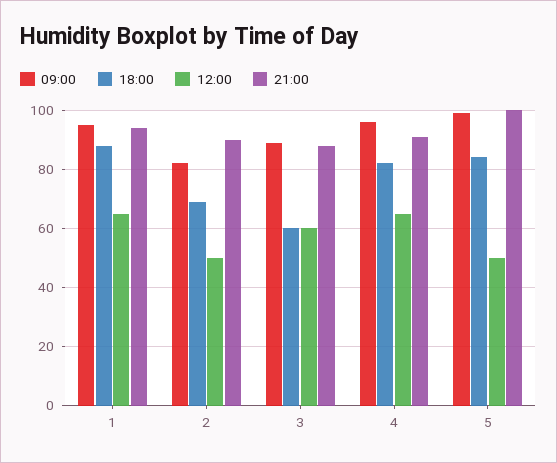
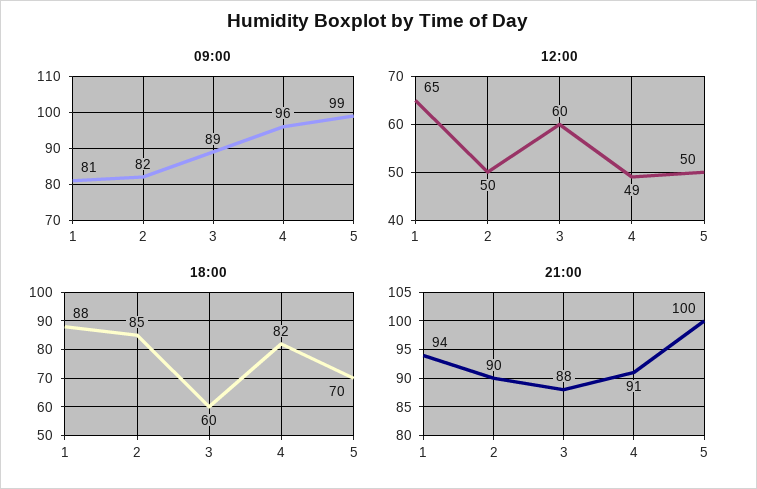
  {
    "09:00": {
-     "1": 95,
+     "1": 81,
      "2": 82,
      "3": 89,
      "4": 96,
      "5": 99
    },
    "18:00": {
      "1": 88,
-     "2": 70,
+     "2": 85,
      "3": 60,
      "4": 82,
-     "5": 85
+     "5": 70
    },
    "12:00": {
      "1": 65,
      "2": 50,
      "3": 60,
-     "4": 65,
+     "4": 49,
      "5": 50
    },
    "21:00": {
      "1": 94,
      "2": 90,
      "3": 88,
      "4": 91,
      "5": 100
    }
  }

